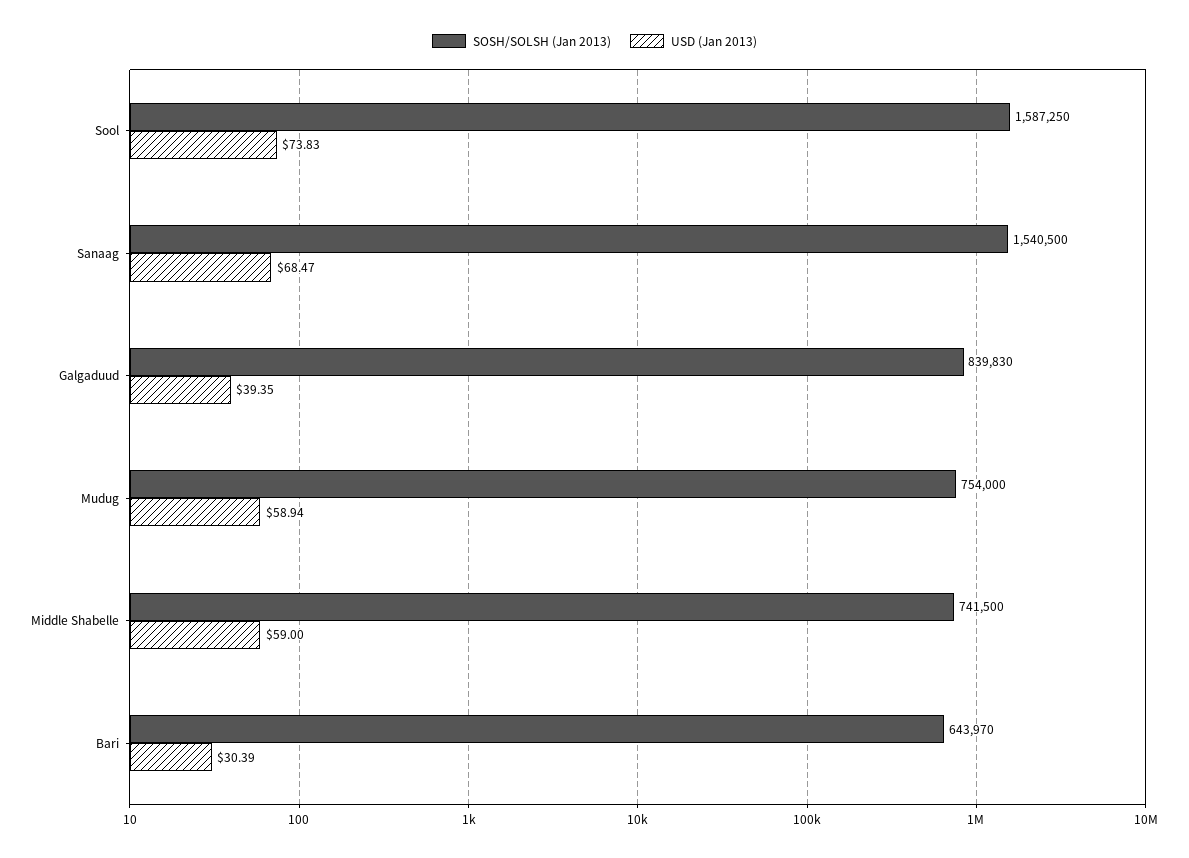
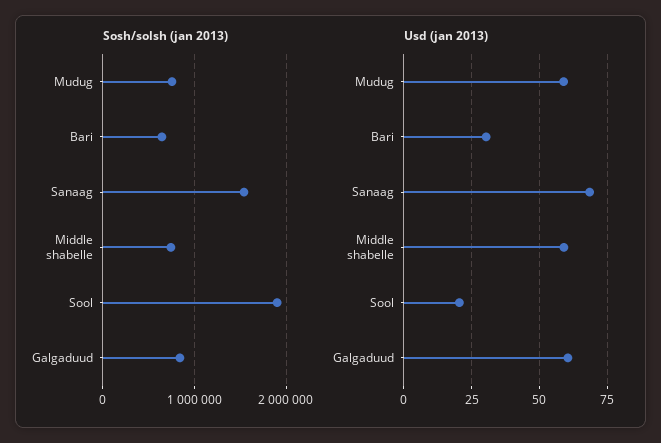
  {
    "SOSH/SOLSH (Jan 2013)": {
-     "Sool": 1587250,
+     "Sool": 1900000,
      "Sanaag": 1540500,
      "Galgaduud": 839830,
      "Mudug": 754000,
      "Middle Shabelle": 741500,
      "Bari": 643970
    },
    "USD (Jan 2013)": {
-     "Sool": 73.83,
+     "Sool": 20,
      "Sanaag": 68.47,
-     "Galgaduud": 39.35,
+     "Galgaduud": 60,
      "Mudug": 58.94,
      "Middle Shabelle": 59,
      "Bari": 30.39
    }
  }

